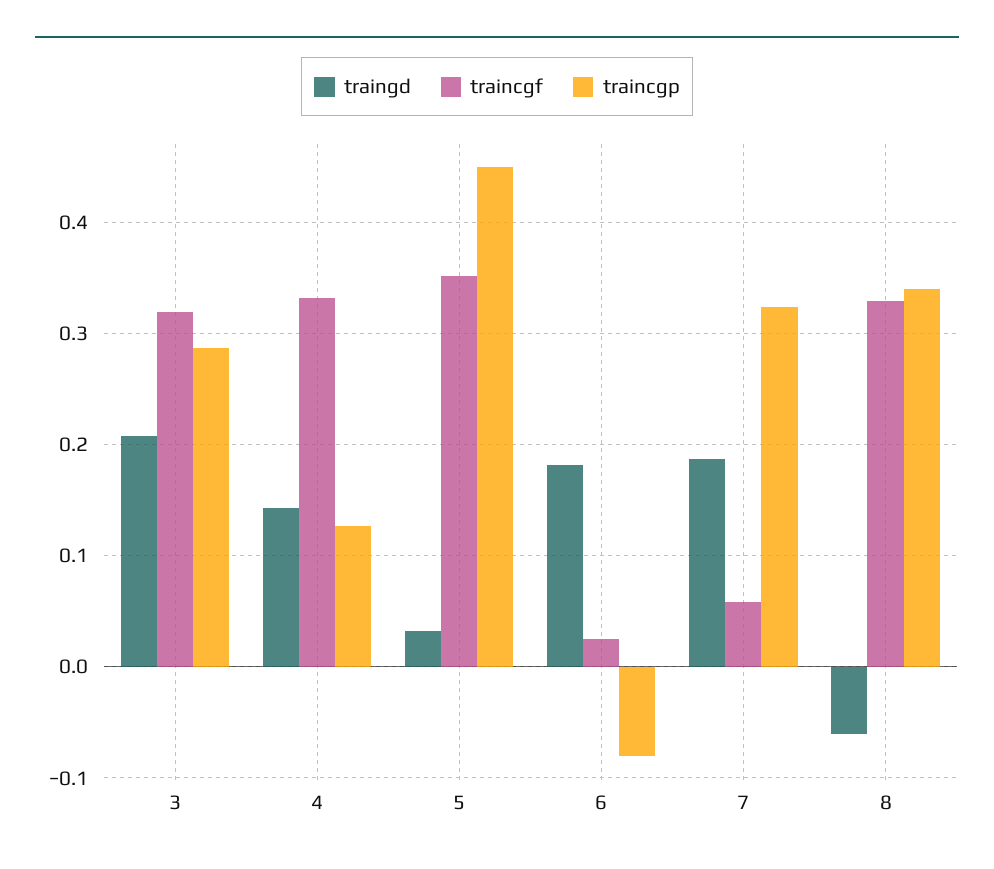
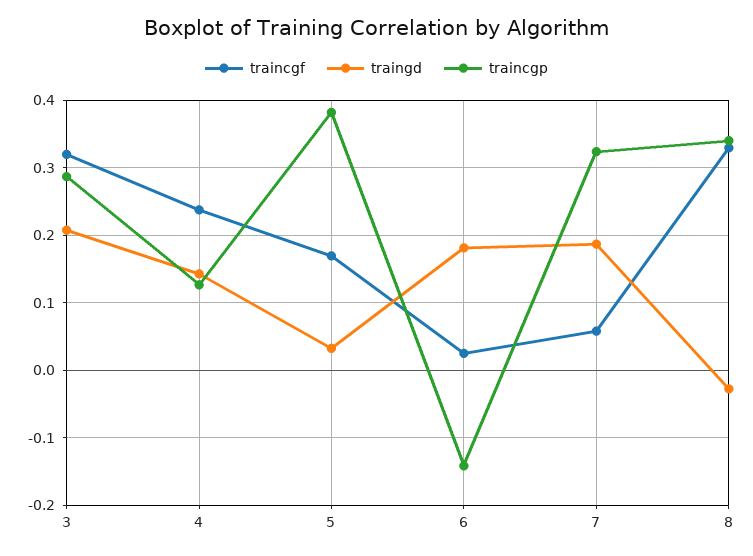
  {
    "traingd": {
      "3": 0.21,
      "4": 0.14,
      "5": 0.03,
      "6": 0.18,
      "7": 0.19,
-     "8": -0.06
+     "8": -0.03
    },
    "traincgf": {
      "3": 0.32,
-     "4": 0.33,
+     "4": 0.24,
-     "5": 0.35,
+     "5": 0.17,
      "6": 0.03,
      "7": 0.06,
      "8": 0.33
    },
    "traincgp": {
      "3": 0.29,
      "4": 0.13,
-     "5": 0.45,
+     "5": 0.38,
-     "6": -0.08,
+     "6": -0.14,
      "7": 0.32,
      "8": 0.34
    }
  }

